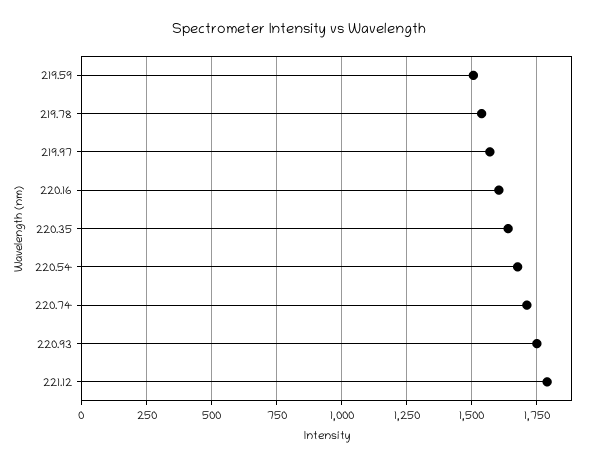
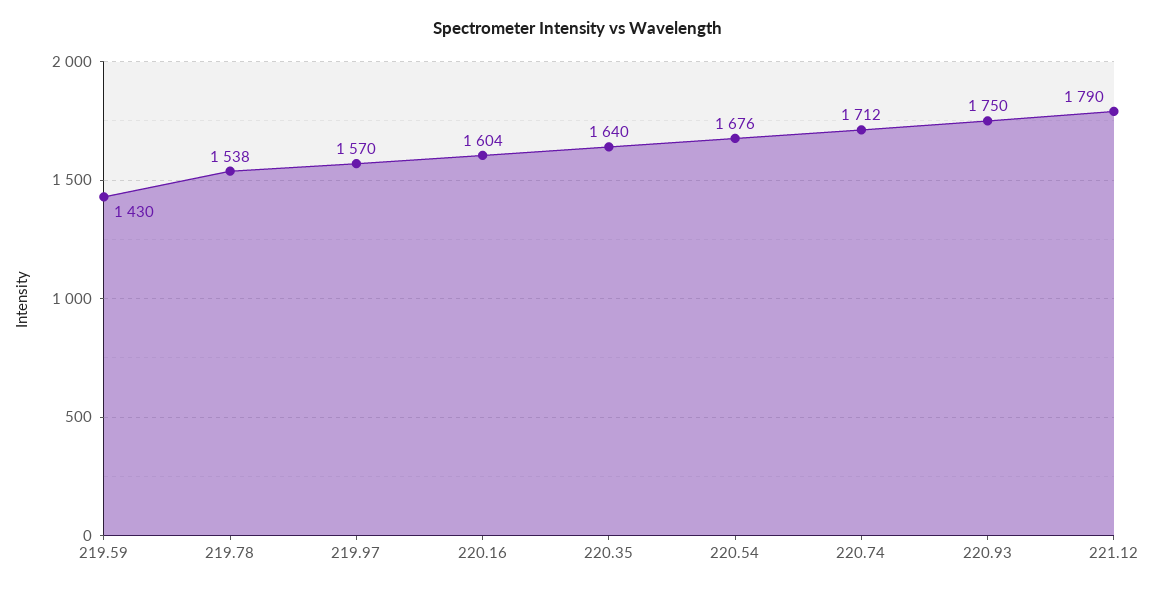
  {
-   "219.59": 1500,
+   "219.59": 1430,
    "219.78": 1538,
    "219.97": 1570,
    "220.16": 1604,
    "220.35": 1640,
    "220.54": 1676,
    "220.74": 1712,
    "220.93": 1750,
    "221.12": 1790
  }

